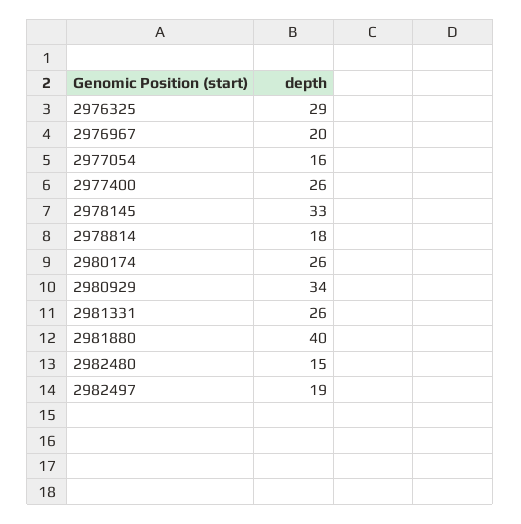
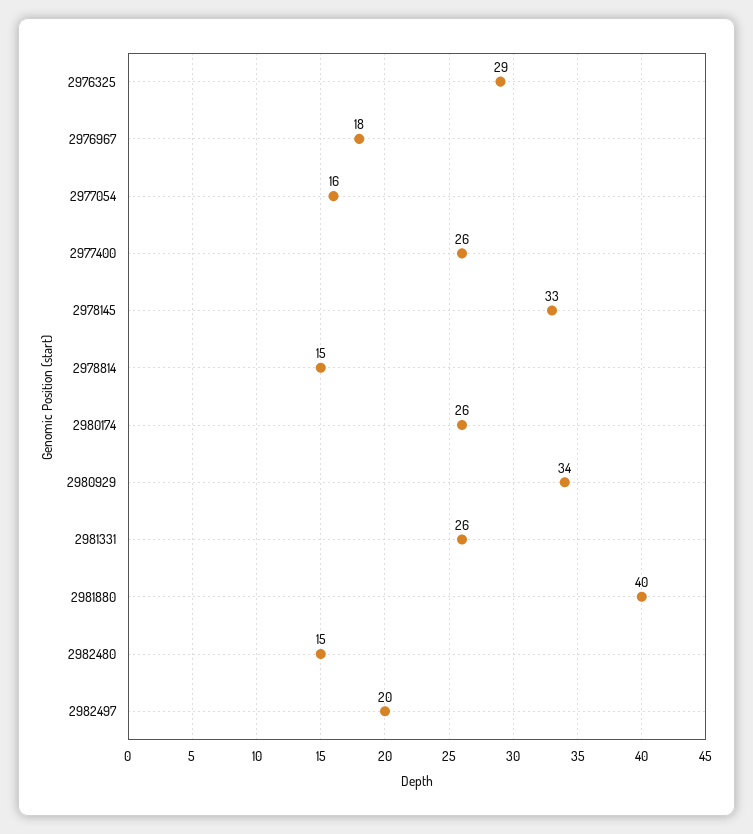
  {
    "2976325": 29,
-   "2976967": 20,
+   "2976967": 18,
    "2977054": 16,
    "2977400": 26,
    "2978145": 33,
-   "2978814": 18,
+   "2978814": 15,
    "2980174": 26,
    "2980929": 34,
    "2981331": 26,
    "2981880": 40,
    "2982480": 15,
-   "2982497": 19
+   "2982497": 20
  }

